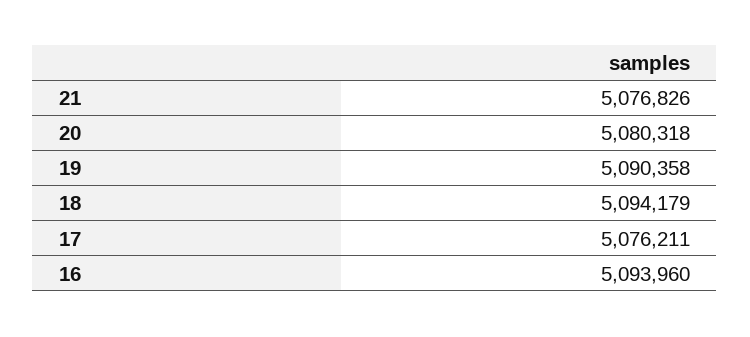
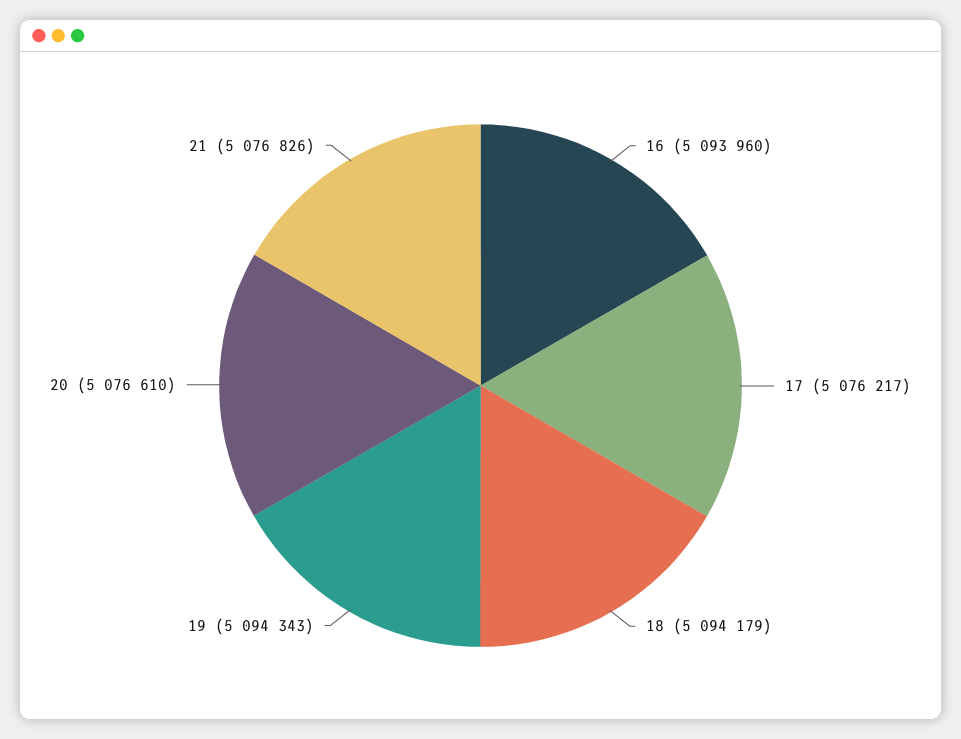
  {
    "21": 5076826,
-   "20": 5080318,
+   "20": 5076610,
-   "19": 5090358,
+   "19": 5094343,
    "18": 5094179,
-   "17": 5076211,
+   "17": 5076217,
    "16": 5093960
  }

